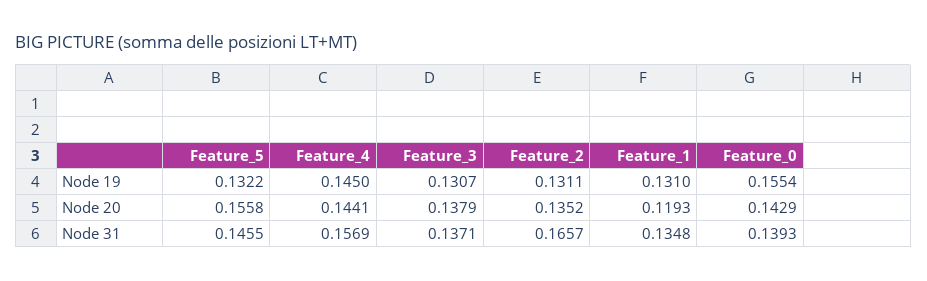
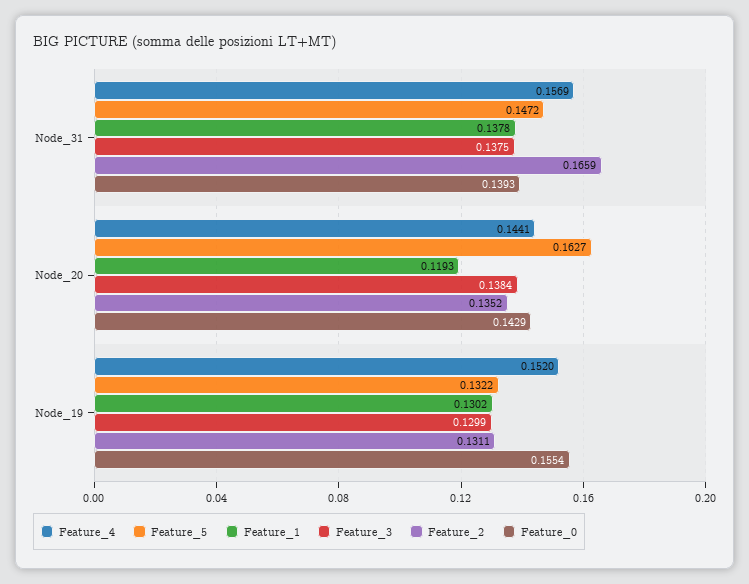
  {
    "Feature_5": {
      "Node 19": 0.1322,
-     "Node 20": 0.1558,
+     "Node 20": 0.1627,
-     "Node 31": 0.1455
+     "Node 31": 0.1472
    },
    "Feature_4": {
-     "Node 19": 0.145,
+     "Node 19": 0.152,
      "Node 20": 0.1441,
      "Node 31": 0.1569
    },
    "Feature_3": {
-     "Node 19": 0.1307,
+     "Node 19": 0.1299,
-     "Node 20": 0.1379,
+     "Node 20": 0.1384,
-     "Node 31": 0.1371
+     "Node 31": 0.1375
    },
    "Feature_2": {
      "Node 19": 0.1311,
      "Node 20": 0.1352,
-     "Node 31": 0.1657
+     "Node 31": 0.1659
    },
    "Feature_1": {
-     "Node 19": 0.131,
+     "Node 19": 0.1302,
      "Node 20": 0.1193,
-     "Node 31": 0.1348
+     "Node 31": 0.1378
    },
    "Feature_0": {
      "Node 19": 0.1554,
      "Node 20": 0.1429,
      "Node 31": 0.1393
    }
  }

